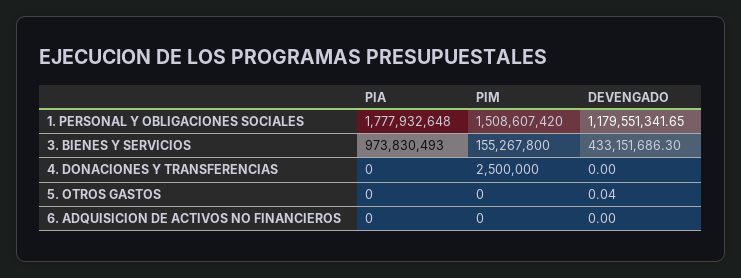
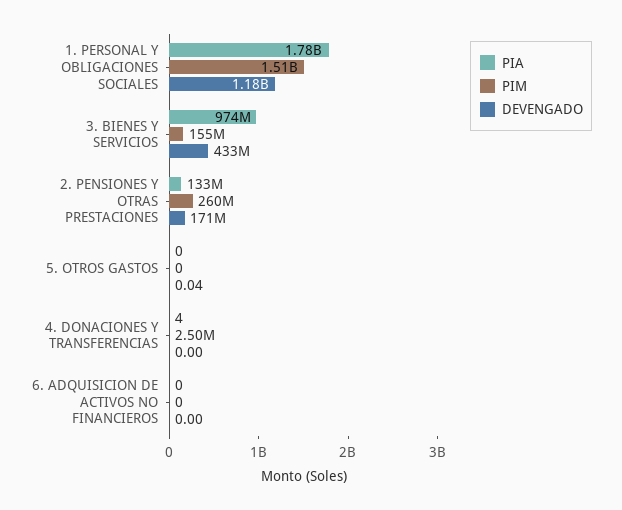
  {
    "PIA": {
      "1. PERSONAL Y OBLIGACIONES SOCIALES": 1777932648,
      "3. BIENES Y SERVICIOS": 973830493,
-     "4. DONACIONES Y TRANSFERENCIAS": 0,
+     "4. DONACIONES Y TRANSFERENCIAS": 4,
      "5. OTROS GASTOS": 0,
-     "6. ADQUISICION DE ACTIVOS NO FINANCIEROS": 0
+     "6. ADQUISICION DE ACTIVOS NO FINANCIEROS": 0,
+     "2. PENSIONES Y OTRAS PRESTACIONES": 133000000
    },
    "PIM": {
      "1. PERSONAL Y OBLIGACIONES SOCIALES": 1508607420,
      "3. BIENES Y SERVICIOS": 155267800,
      "4. DONACIONES Y TRANSFERENCIAS": 2500000,
      "5. OTROS GASTOS": 0,
-     "6. ADQUISICION DE ACTIVOS NO FINANCIEROS": 0
+     "6. ADQUISICION DE ACTIVOS NO FINANCIEROS": 0,
+     "2. PENSIONES Y OTRAS PRESTACIONES": 260000000
    },
    "DEVENGADO": {
      "1. PERSONAL Y OBLIGACIONES SOCIALES": 1179551341.65,
      "3. BIENES Y SERVICIOS": 433151686.3,
      "4. DONACIONES Y TRANSFERENCIAS": 0,
      "5. OTROS GASTOS": 0.04,
-     "6. ADQUISICION DE ACTIVOS NO FINANCIEROS": 0
+     "6. ADQUISICION DE ACTIVOS NO FINANCIEROS": 0,
+     "2. PENSIONES Y OTRAS PRESTACIONES": 171000000
    }
  }

